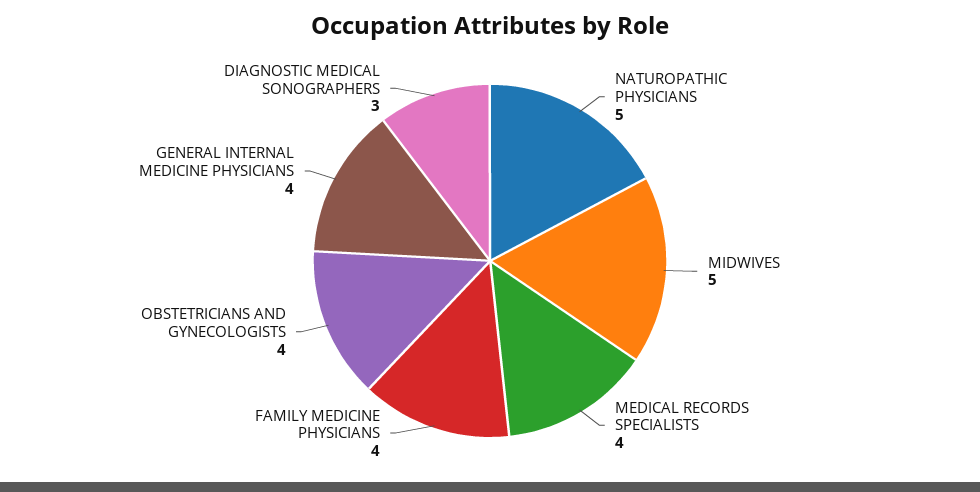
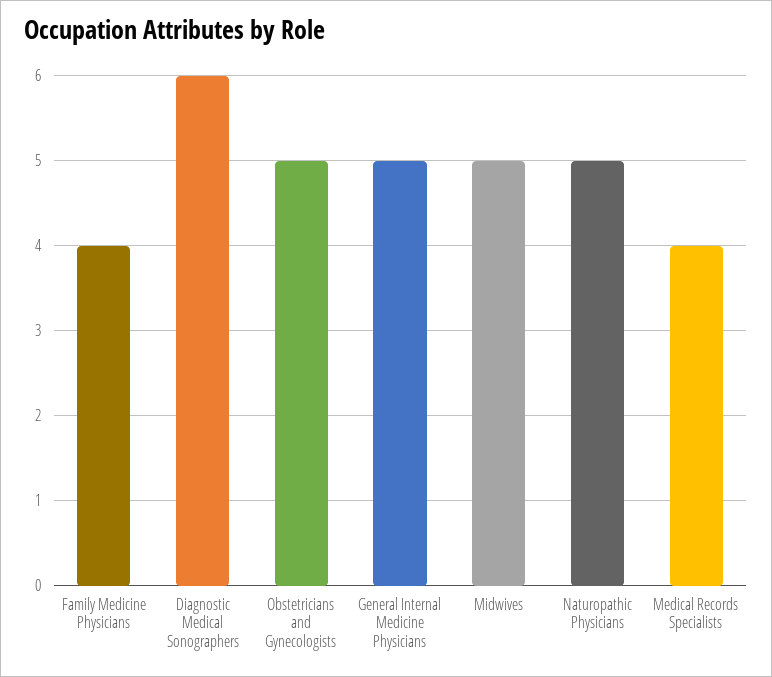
  {
    "NATUROPATHIC PHYSICIANS": 5,
    "MIDWIVES": 5,
    "MEDICAL RECORDS SPECIALISTS": 4,
    "FAMILY MEDICINE PHYSICIANS": 4,
-   "OBSTETRICIANS AND GYNECOLOGISTS": 4,
+   "OBSTETRICIANS AND GYNECOLOGISTS": 5,
-   "GENERAL INTERNAL MEDICINE PHYSICIANS": 4,
+   "GENERAL INTERNAL MEDICINE PHYSICIANS": 5,
-   "DIAGNOSTIC MEDICAL SONOGRAPHERS": 3
+   "DIAGNOSTIC MEDICAL SONOGRAPHERS": 6
  }

